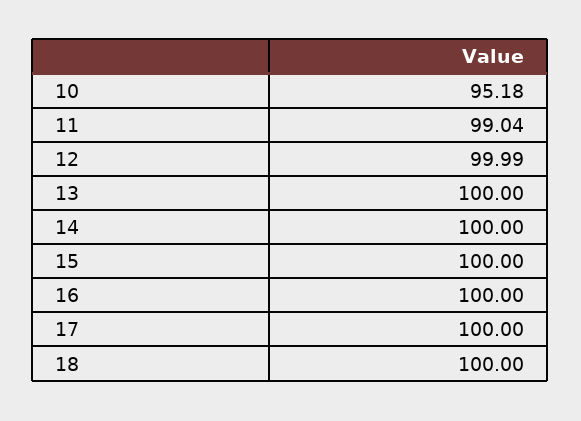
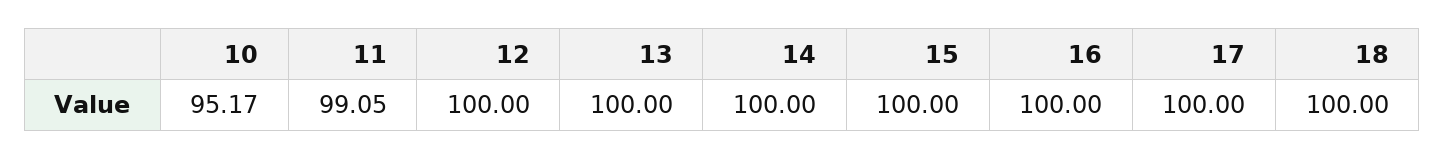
  {
-   "10": 95.18,
+   "10": 95.17,
-   "11": 99.04,
+   "11": 99.05,
-   "12": 99.99,
+   "12": 100,
    "13": 100,
    "14": 100,
    "15": 100,
    "16": 100,
    "17": 100,
    "18": 100
  }

